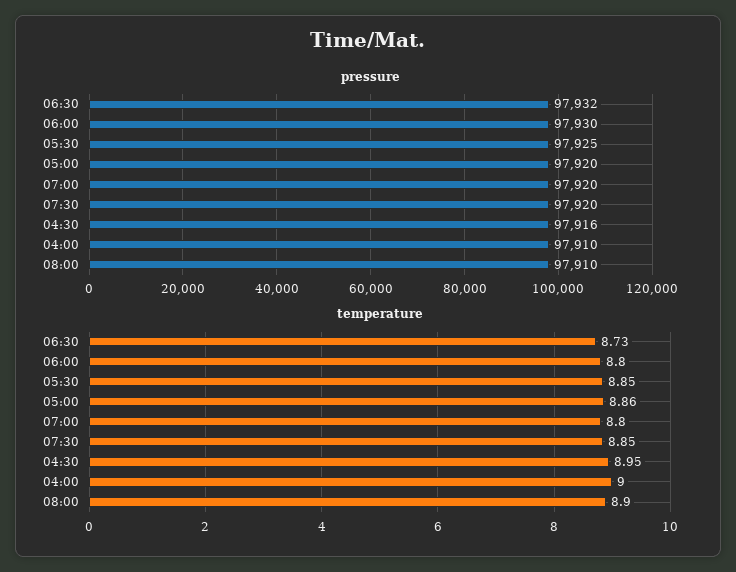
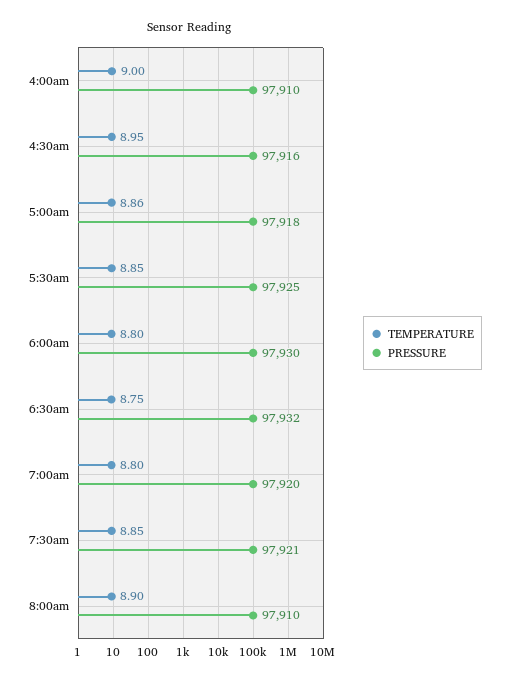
  {
    "pressure": {
      "06:30": 97932,
      "06:00": 97930,
      "05:30": 97925,
-     "05:00": 97920,
+     "05:00": 97918,
      "07:00": 97920,
-     "07:30": 97920,
+     "07:30": 97921,
      "04:30": 97916,
      "04:00": 97910,
      "08:00": 97910
    },
    "temperature": {
-     "06:30": 8.73,
+     "06:30": 8.75,
      "06:00": 8.8,
      "05:30": 8.85,
      "05:00": 8.86,
      "07:00": 8.8,
      "07:30": 8.85,
      "04:30": 8.95,
      "04:00": 9,
      "08:00": 8.9
    }
  }

